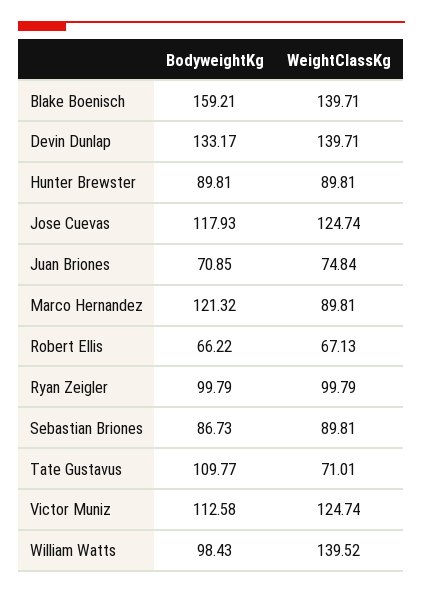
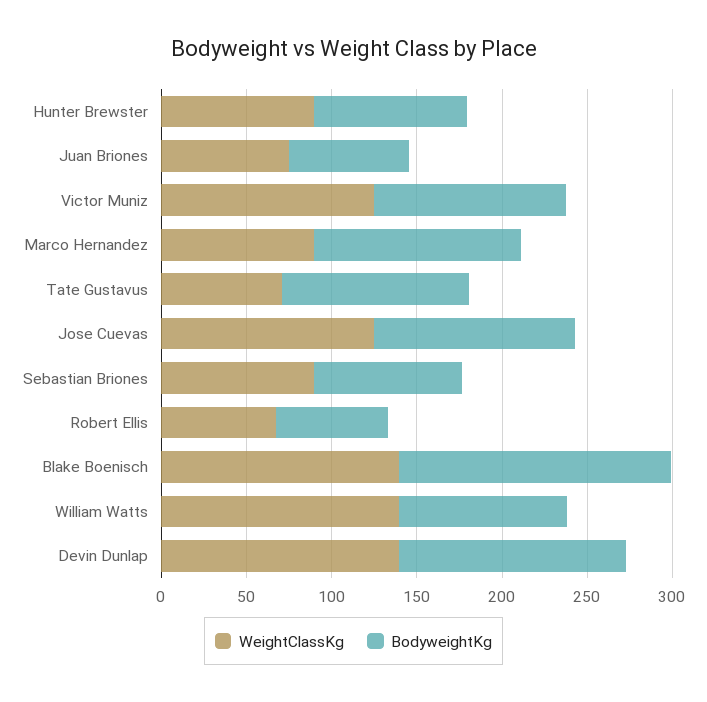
  {
    "BodyweightKg": {
      "Blake Boenisch": 159.21,
      "Devin Dunlap": 133.17,
      "Hunter Brewster": 89.81,
      "Jose Cuevas": 117.93,
      "Juan Briones": 70.85,
      "Marco Hernandez": 121.32,
      "Robert Ellis": 66.22,
-     "Ryan Zeigler": 99.79,
      "Sebastian Briones": 86.73,
      "Tate Gustavus": 109.77,
      "Victor Muniz": 112.58,
      "William Watts": 98.43
    },
    "WeightClassKg": {
      "Blake Boenisch": 139.71,
      "Devin Dunlap": 139.71,
      "Hunter Brewster": 89.81,
      "Jose Cuevas": 124.74,
      "Juan Briones": 74.84,
      "Marco Hernandez": 89.81,
      "Robert Ellis": 67.13,
-     "Ryan Zeigler": 99.79,
      "Sebastian Briones": 89.81,
      "Tate Gustavus": 71.01,
      "Victor Muniz": 124.74,
      "William Watts": 139.52
    }
  }

